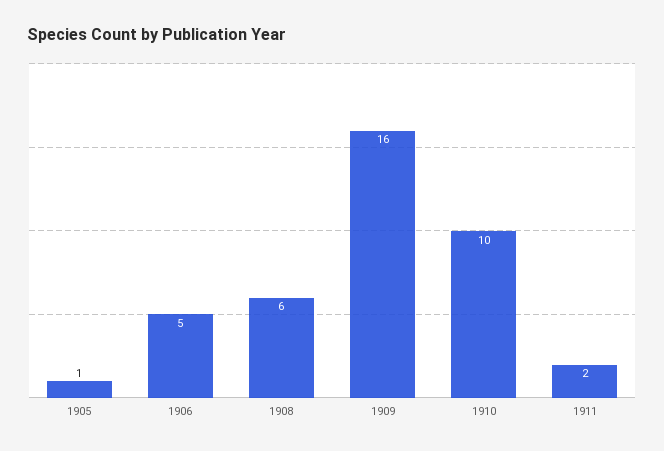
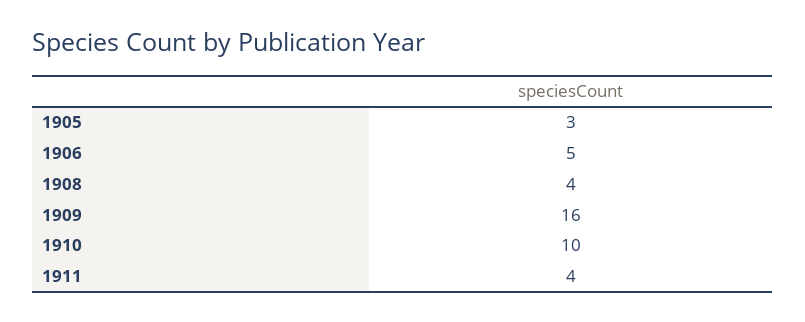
  {
-   "1905": 1,
+   "1905": 3,
    "1906": 5,
-   "1908": 6,
+   "1908": 4,
    "1909": 16,
    "1910": 10,
-   "1911": 2
+   "1911": 4
  }

